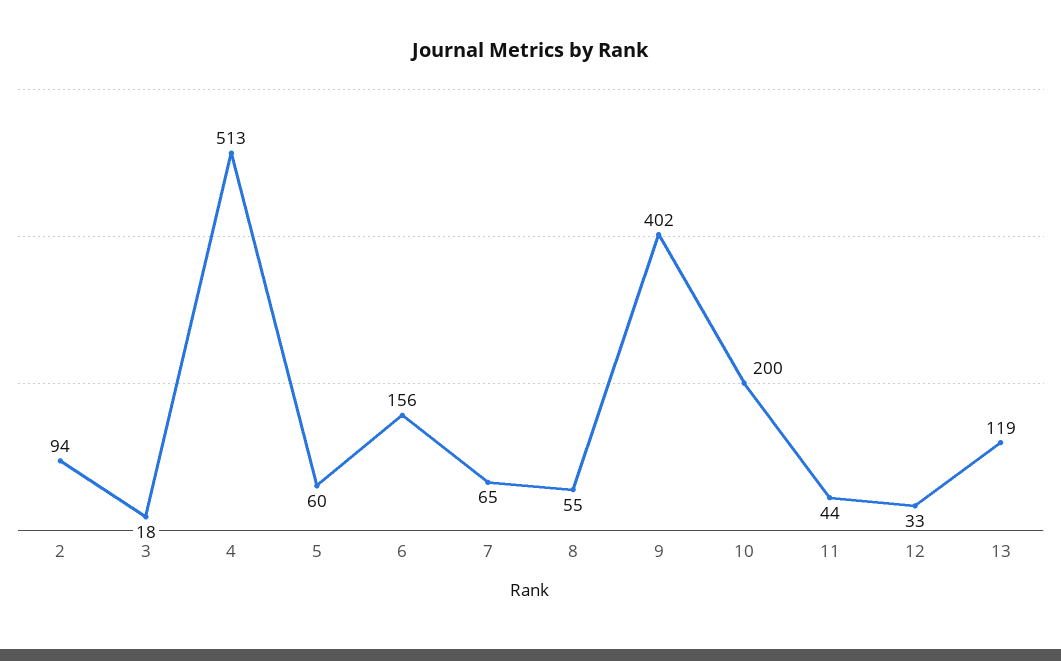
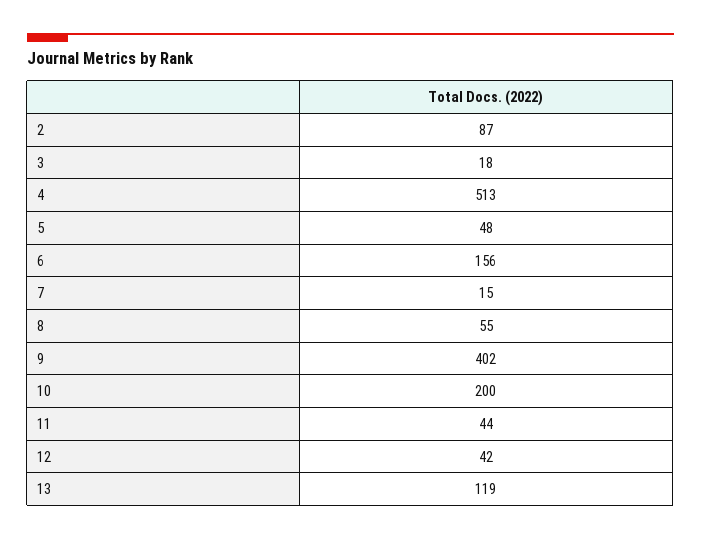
  {
-   "2": 94,
+   "2": 87,
    "3": 18,
    "4": 513,
-   "5": 60,
+   "5": 48,
    "6": 156,
-   "7": 65,
+   "7": 15,
    "8": 55,
    "9": 402,
    "10": 200,
    "11": 44,
-   "12": 33,
+   "12": 42,
    "13": 119
  }

